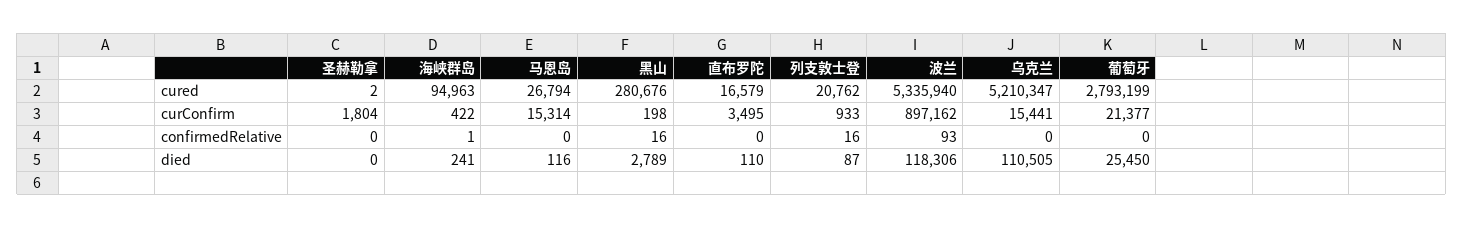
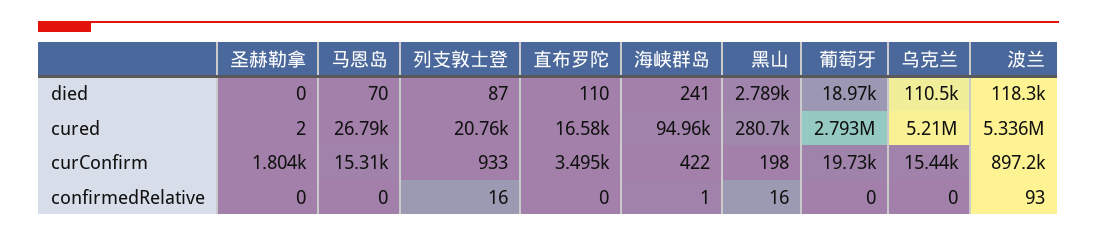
  {
    "圣赫勒拿": {
      "cured": 2,
      "curConfirm": 1804,
      "confirmedRelative": 0,
      "died": 0
    },
    "海峡群岛": {
      "cured": 94963,
      "curConfirm": 422,
      "confirmedRelative": 1,
      "died": 241
    },
    "马恩岛": {
      "cured": 26794,
      "curConfirm": 15314,
      "confirmedRelative": 0,
-     "died": 116
+     "died": 70
    },
    "黑山": {
      "cured": 280676,
      "curConfirm": 198,
      "confirmedRelative": 16,
      "died": 2789
    },
    "直布罗陀": {
      "cured": 16579,
      "curConfirm": 3495,
      "confirmedRelative": 0,
      "died": 110
    },
    "列支敦士登": {
      "cured": 20762,
      "curConfirm": 933,
      "confirmedRelative": 16,
      "died": 87
    },
    "波兰": {
      "cured": 5335940,
      "curConfirm": 897162,
      "confirmedRelative": 93,
      "died": 118306
    },
    "乌克兰": {
      "cured": 5210347,
      "curConfirm": 15441,
      "confirmedRelative": 0,
      "died": 110505
    },
    "葡萄牙": {
      "cured": 2793199,
-     "curConfirm": 21377,
+     "curConfirm": 19730,
      "confirmedRelative": 0,
-     "died": 25450
+     "died": 18970
    }
  }

